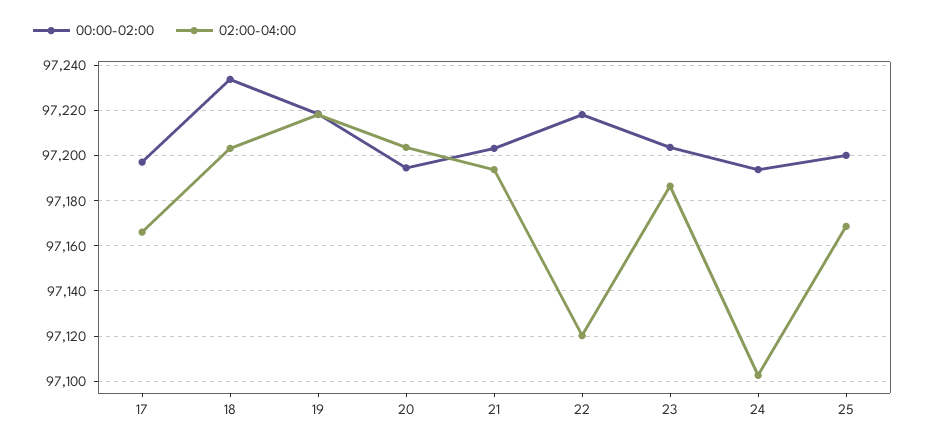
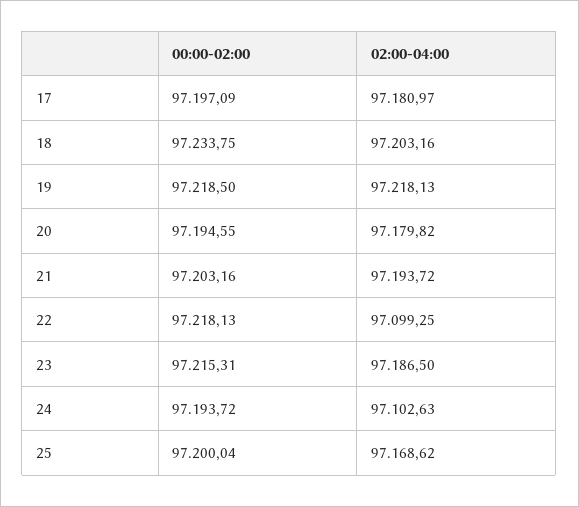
  {
    "00:00-02:00": {
      "17": 97197.09,
      "18": 97233.75,
      "19": 97218.5,
      "20": 97194.55,
      "21": 97203.16,
      "22": 97218.13,
-     "23": 97205,
+     "23": 97215.31,
      "24": 97193.72,
      "25": 97200.04
    },
    "02:00-04:00": {
-     "17": 97165,
+     "17": 97180.97,
      "18": 97203.16,
      "19": 97218.13,
-     "20": 97205,
+     "20": 97179.82,
      "21": 97193.72,
-     "22": 97120,
+     "22": 97099.25,
      "23": 97186.5,
      "24": 97102.63,
      "25": 97168.62
    }
  }

